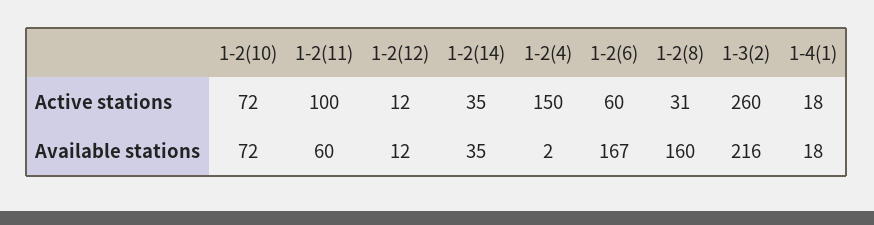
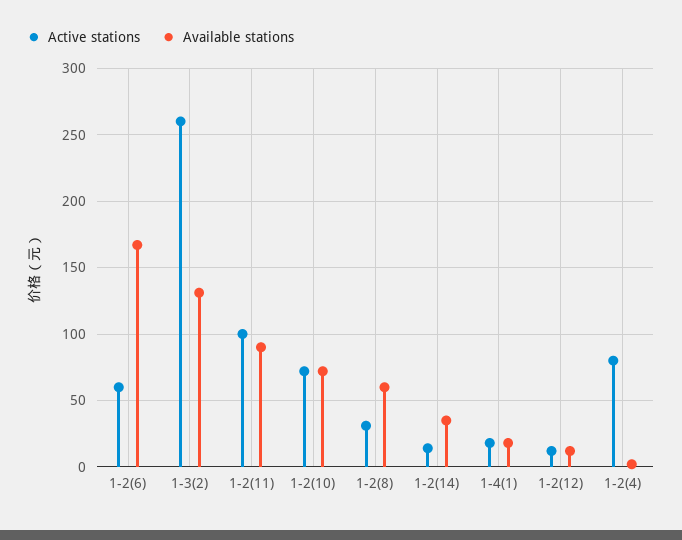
  {
    "Active stations": {
      "1-2(10)": 72,
      "1-2(11)": 100,
      "1-2(12)": 12,
-     "1-2(14)": 35,
+     "1-2(14)": 15,
-     "1-2(4)": 150,
+     "1-2(4)": 80,
      "1-2(6)": 60,
      "1-2(8)": 31,
      "1-3(2)": 260,
      "1-4(1)": 18
    },
    "Available stations": {
      "1-2(10)": 72,
-     "1-2(11)": 60,
+     "1-2(11)": 90,
      "1-2(12)": 12,
      "1-2(14)": 35,
      "1-2(4)": 2,
      "1-2(6)": 167,
-     "1-2(8)": 160,
+     "1-2(8)": 60,
-     "1-3(2)": 216,
+     "1-3(2)": 130,
      "1-4(1)": 18
    }
  }

